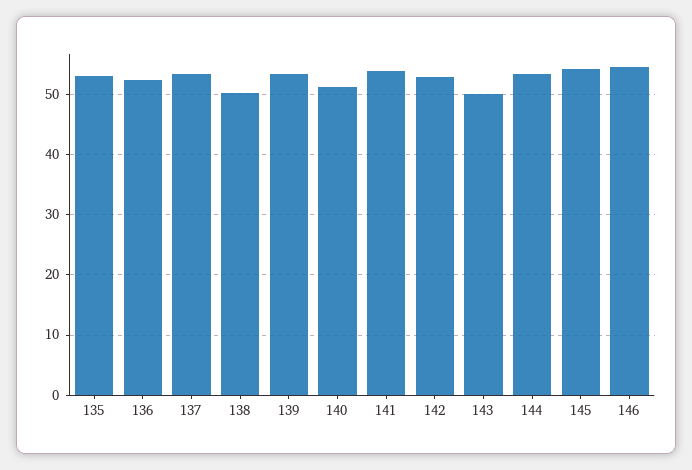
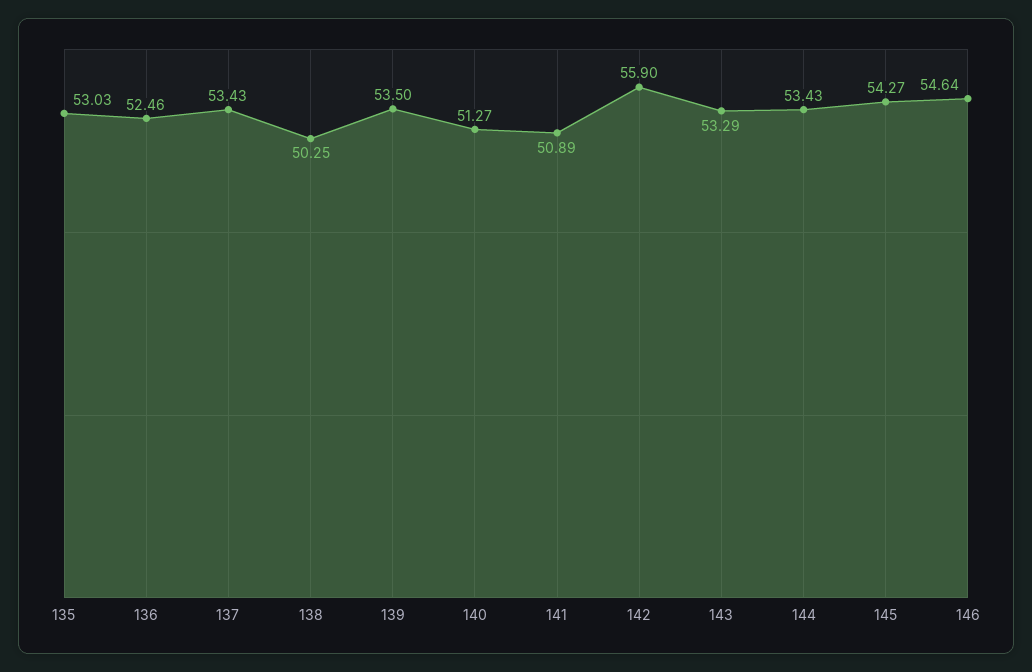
  {
    "135": 53.03,
    "136": 52.46,
    "137": 53.43,
    "138": 50.25,
    "139": 53.5,
    "140": 51.27,
-   "141": 54,
+   "141": 50.89,
-   "142": 53,
+   "142": 55.9,
-   "143": 50,
+   "143": 53.29,
    "144": 53.43,
    "145": 54.27,
    "146": 54.64
  }

